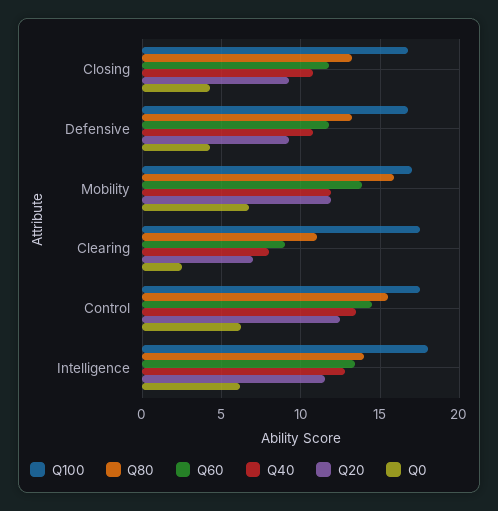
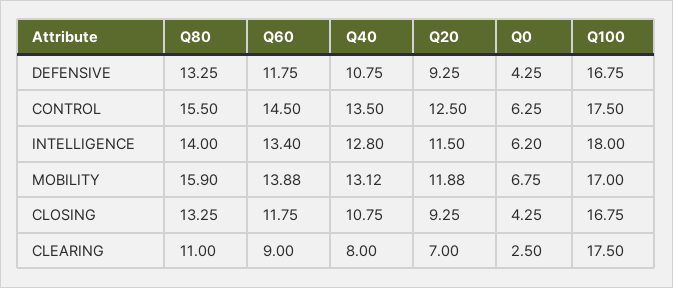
  {
    "Q100": {
      "Closing": 16.75,
      "Defensive": 16.75,
      "Mobility": 17,
      "Clearing": 17.5,
      "Control": 17.5,
      "Intelligence": 18
    },
    "Q80": {
      "Closing": 13.25,
      "Defensive": 13.25,
      "Mobility": 15.9,
      "Clearing": 11,
      "Control": 15.5,
      "Intelligence": 14
    },
    "Q60": {
      "Closing": 11.75,
      "Defensive": 11.75,
      "Mobility": 13.88,
      "Clearing": 9,
      "Control": 14.5,
      "Intelligence": 13.4
    },
    "Q40": {
      "Closing": 10.75,
      "Defensive": 10.75,
-     "Mobility": 12,
+     "Mobility": 13.12,
      "Clearing": 8,
      "Control": 13.5,
      "Intelligence": 12.8
    },
    "Q20": {
      "Closing": 9.25,
      "Defensive": 9.25,
      "Mobility": 11.88,
      "Clearing": 7,
      "Control": 12.5,
      "Intelligence": 11.5
    },
    "Q0": {
      "Closing": 4.25,
      "Defensive": 4.25,
      "Mobility": 6.75,
      "Clearing": 2.5,
      "Control": 6.25,
      "Intelligence": 6.2
    }
  }

